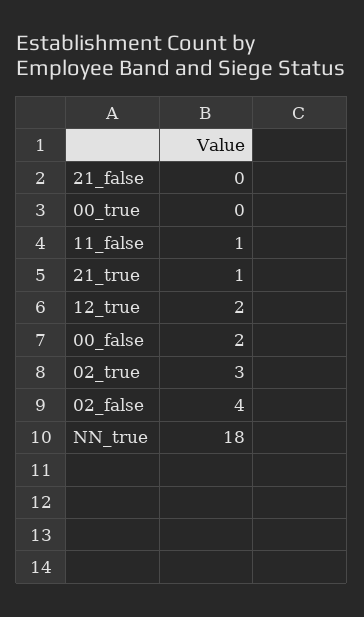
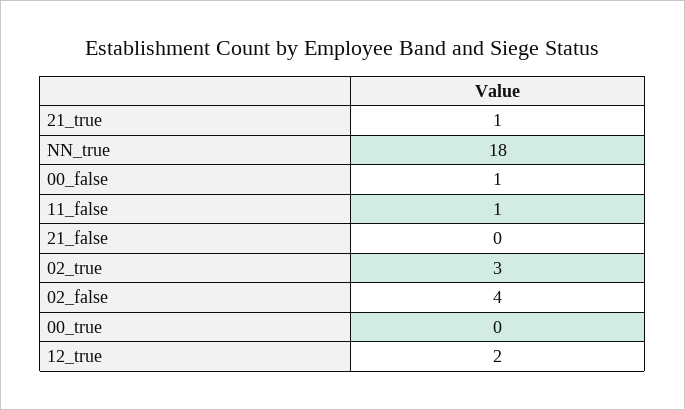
  {
    "21_false": 0,
    "00_true": 0,
    "11_false": 1,
    "21_true": 1,
    "12_true": 2,
-   "00_false": 2,
+   "00_false": 1,
    "02_true": 3,
    "02_false": 4,
    "NN_true": 18
  }

